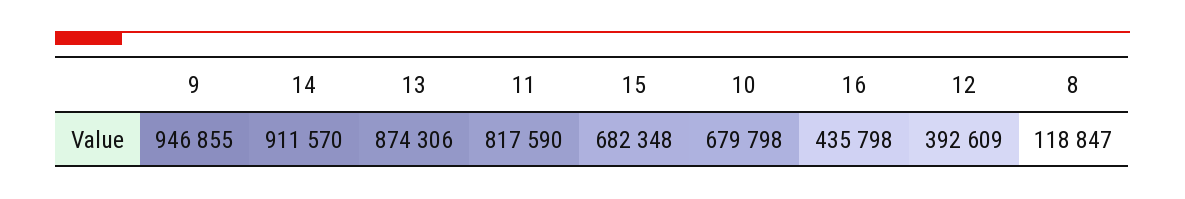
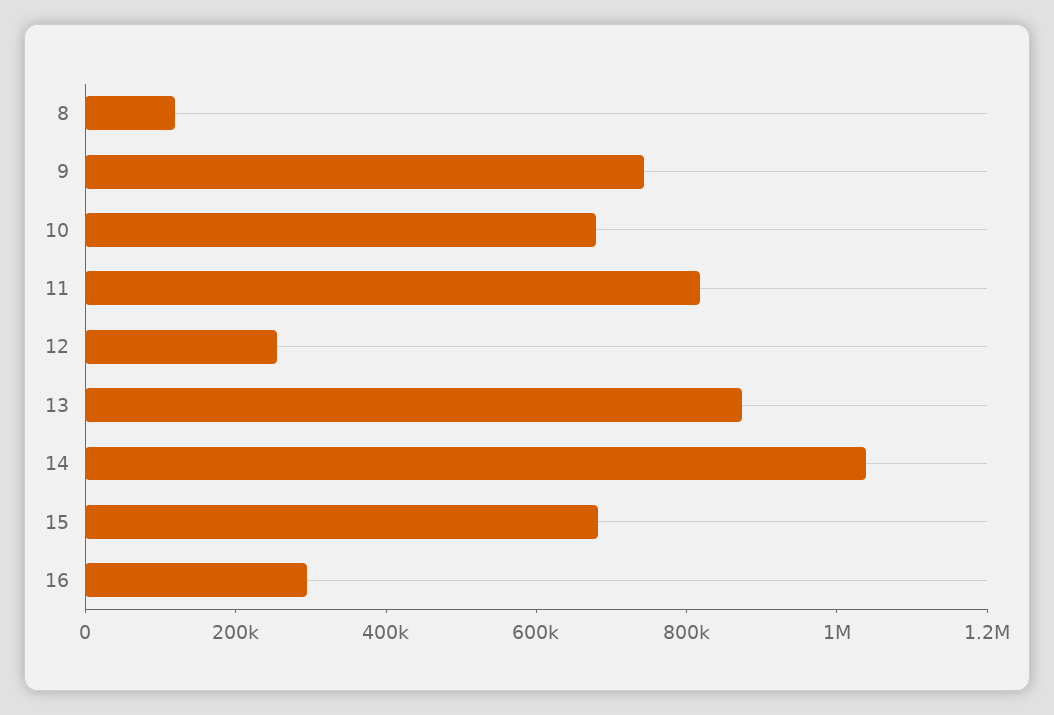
  {
-   "9": 946855,
+   "9": 750000,
-   "14": 911570,
+   "14": 1050000,
    "13": 874306,
    "11": 817590,
    "15": 682348,
    "10": 679798,
-   "16": 435798,
+   "16": 300000,
-   "12": 392609,
+   "12": 250000,
    "8": 118847
  }

